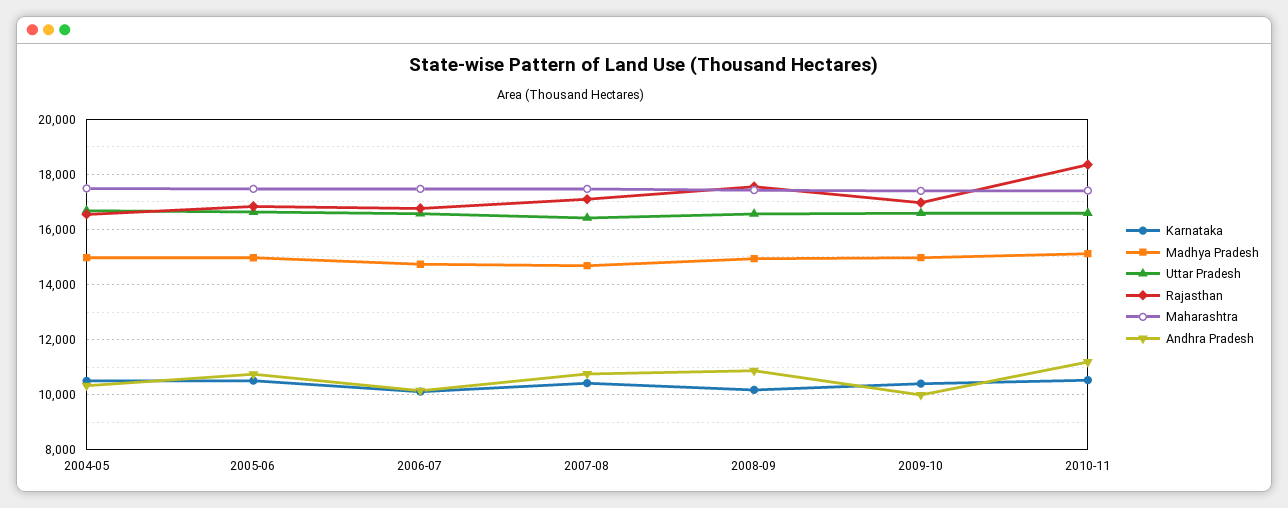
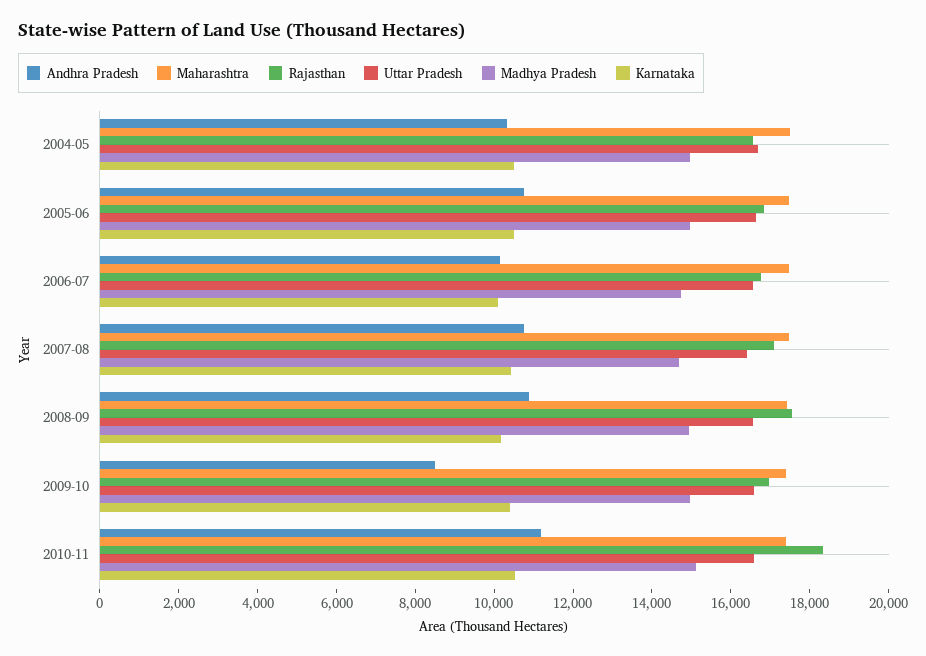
  {
    "Karnataka": {
      "2004-05": 10500,
      "2005-06": 10500,
      "2006-07": 10000,
      "2007-08": 10500,
      "2008-09": 10250,
      "2009-10": 10500,
      "2010-11": 10500
    },
    "Madhya Pradesh": {
      "2004-05": 15000,
      "2005-06": 15000,
      "2006-07": 14750,
      "2007-08": 14750,
      "2008-09": 15000,
      "2009-10": 15000,
      "2010-11": 15000
    },
    "Uttar Pradesh": {
      "2004-05": 16750,
      "2005-06": 16750,
      "2006-07": 16500,
      "2007-08": 16500,
      "2008-09": 16500,
      "2009-10": 16500,
      "2010-11": 16500
    },
    "Rajasthan": {
      "2004-05": 16500,
      "2005-06": 16750,
      "2006-07": 16750,
      "2007-08": 17000,
      "2008-09": 17500,
      "2009-10": 17000,
      "2010-11": 18250
    },
    "Maharashtra": {
      "2004-05": 17500,
      "2005-06": 17500,
      "2006-07": 17500,
      "2007-08": 17500,
      "2008-09": 17500,
      "2009-10": 17500,
      "2010-11": 17500
    },
    "Andhra Pradesh": {
      "2004-05": 10250,
      "2005-06": 10750,
      "2006-07": 10250,
      "2007-08": 10750,
      "2008-09": 10750,
-     "2009-10": 10000,
+     "2009-10": 8500,
      "2010-11": 11250
    }
  }

